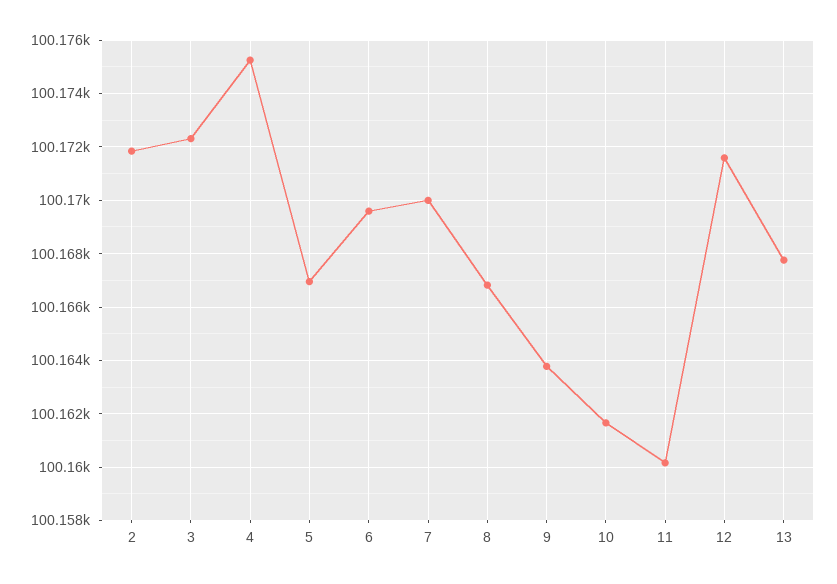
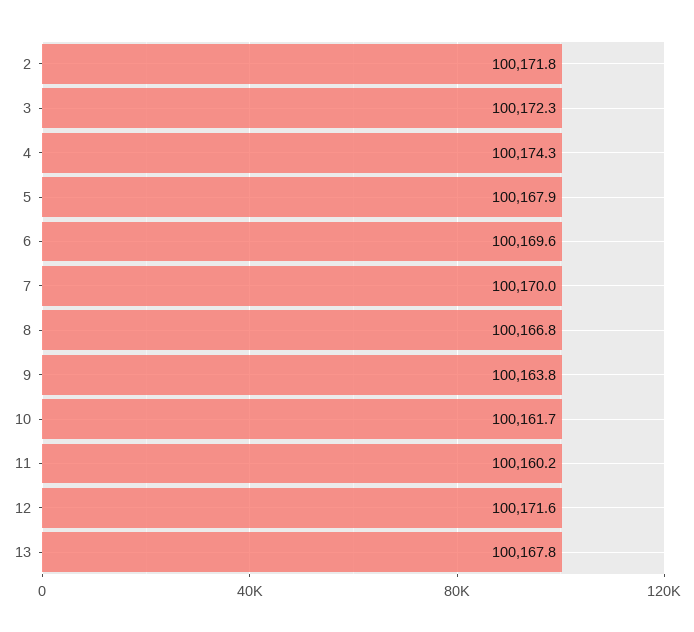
  {
    "2": 100171.8,
    "3": 100172.3,
-   "4": 100175.25,
+   "4": 100174.3,
-   "5": 100167,
+   "5": 100167.9,
    "6": 100169.6,
    "7": 100170,
    "8": 100166.8,
    "9": 100163.8,
    "10": 100161.7,
    "11": 100160.2,
    "12": 100171.6,
    "13": 100167.8
  }

